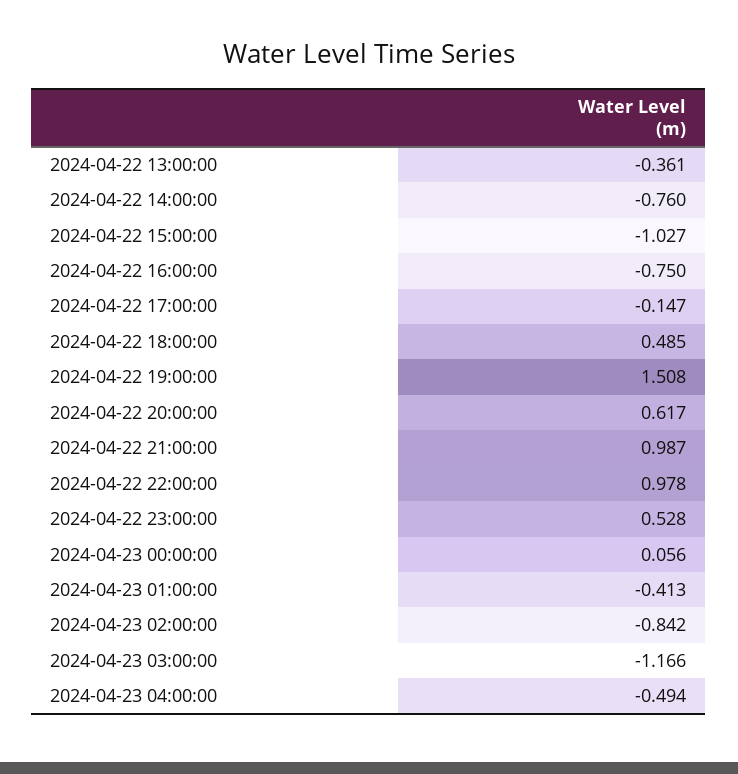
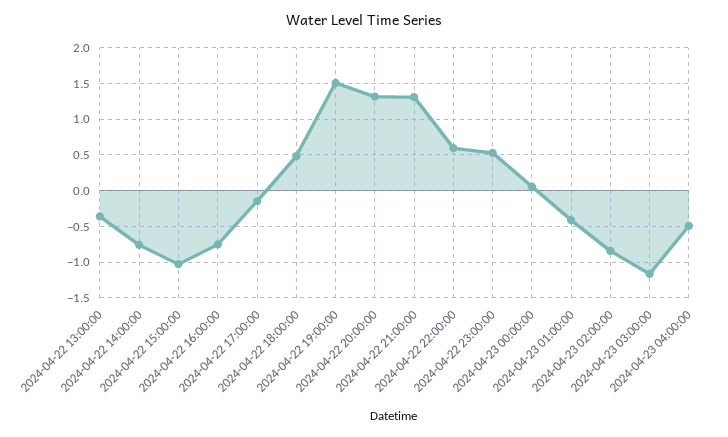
  {
    "2024-04-22 13:00:00": -0.361,
    "2024-04-22 14:00:00": -0.76,
    "2024-04-22 15:00:00": -1.027,
    "2024-04-22 16:00:00": -0.75,
    "2024-04-22 17:00:00": -0.147,
    "2024-04-22 18:00:00": 0.485,
    "2024-04-22 19:00:00": 1.508,
-   "2024-04-22 20:00:00": 0.617,
+   "2024-04-22 20:00:00": 1.3,
-   "2024-04-22 21:00:00": 0.987,
+   "2024-04-22 21:00:00": 1.3,
-   "2024-04-22 22:00:00": 0.978,
+   "2024-04-22 22:00:00": 0.6,
    "2024-04-22 23:00:00": 0.528,
    "2024-04-23 00:00:00": 0.056,
    "2024-04-23 01:00:00": -0.413,
    "2024-04-23 02:00:00": -0.842,
    "2024-04-23 03:00:00": -1.166,
    "2024-04-23 04:00:00": -0.494
  }

